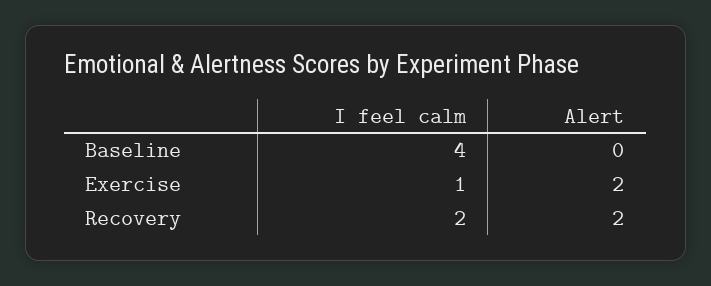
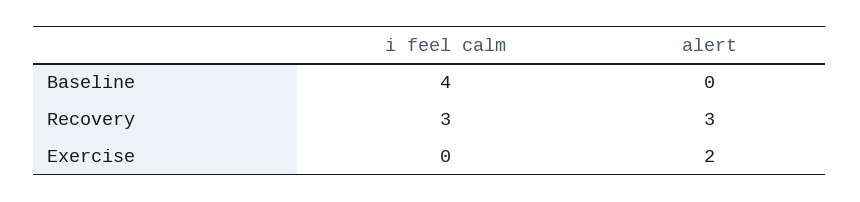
  {
    "I feel calm": {
      "Baseline": 4,
-     "Exercise": 1,
+     "Exercise": 0,
-     "Recovery": 2
+     "Recovery": 3
    },
    "Alert": {
      "Baseline": 0,
      "Exercise": 2,
-     "Recovery": 2
+     "Recovery": 3
    }
  }

